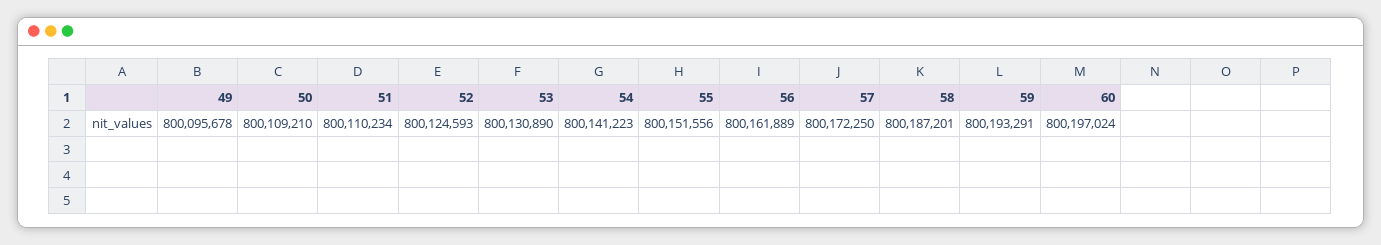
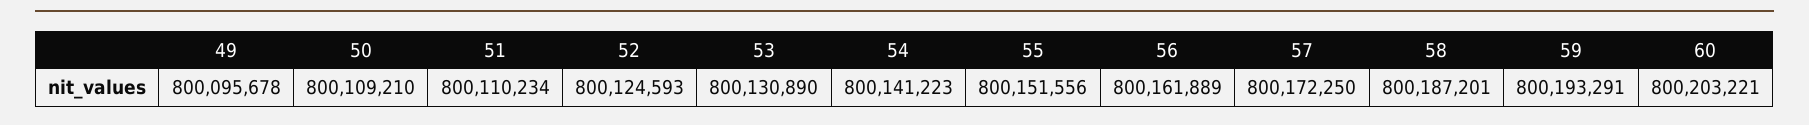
  {
    "49": 800095678,
    "50": 800109210,
    "51": 800110234,
    "52": 800124593,
    "53": 800130890,
    "54": 800141223,
    "55": 800151556,
    "56": 800161889,
    "57": 800172250,
    "58": 800187201,
    "59": 800193291,
-   "60": 800197024
+   "60": 800203221
  }

